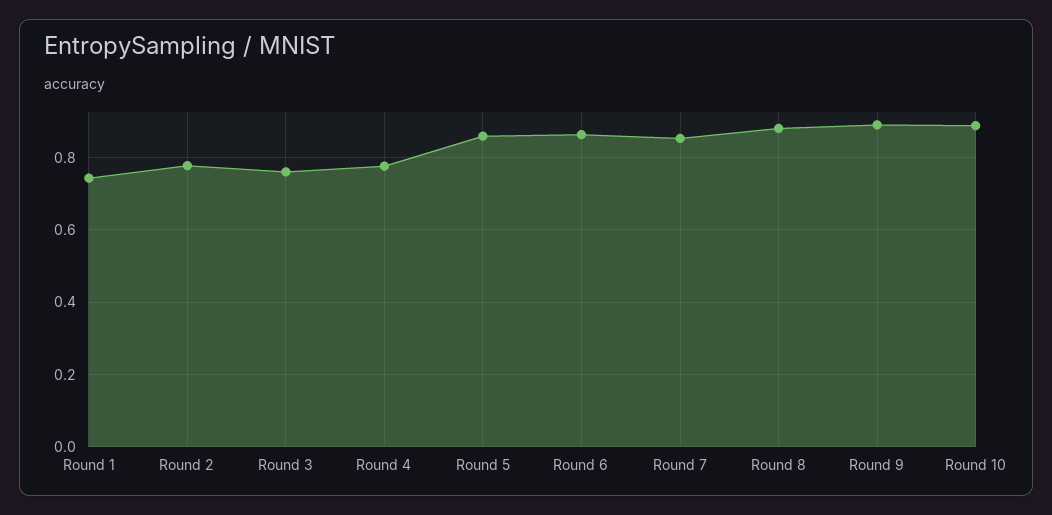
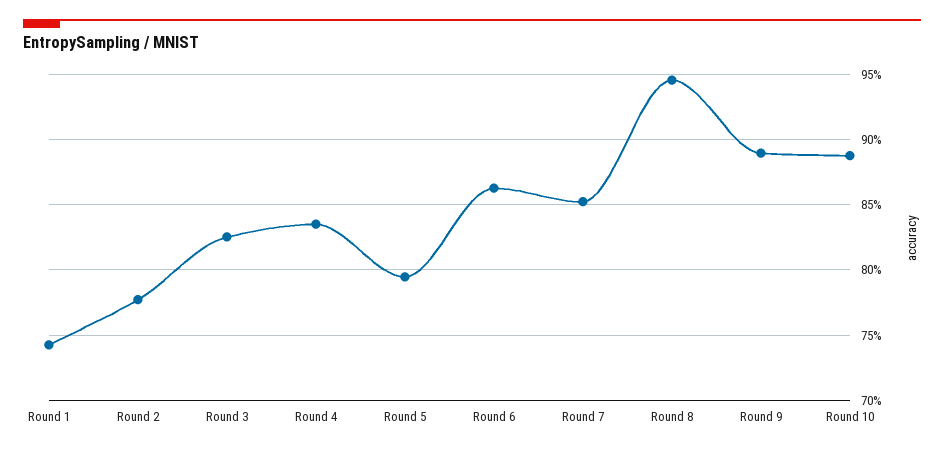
  {
    "Round 1": 0.745,
    "Round 2": 0.775,
-   "Round 3": 0.76,
+   "Round 3": 0.825,
-   "Round 4": 0.78,
+   "Round 4": 0.835,
-   "Round 5": 0.86,
+   "Round 5": 0.795,
    "Round 6": 0.865,
    "Round 7": 0.85,
-   "Round 8": 0.88,
+   "Round 8": 0.945,
    "Round 9": 0.89,
    "Round 10": 0.89
  }

